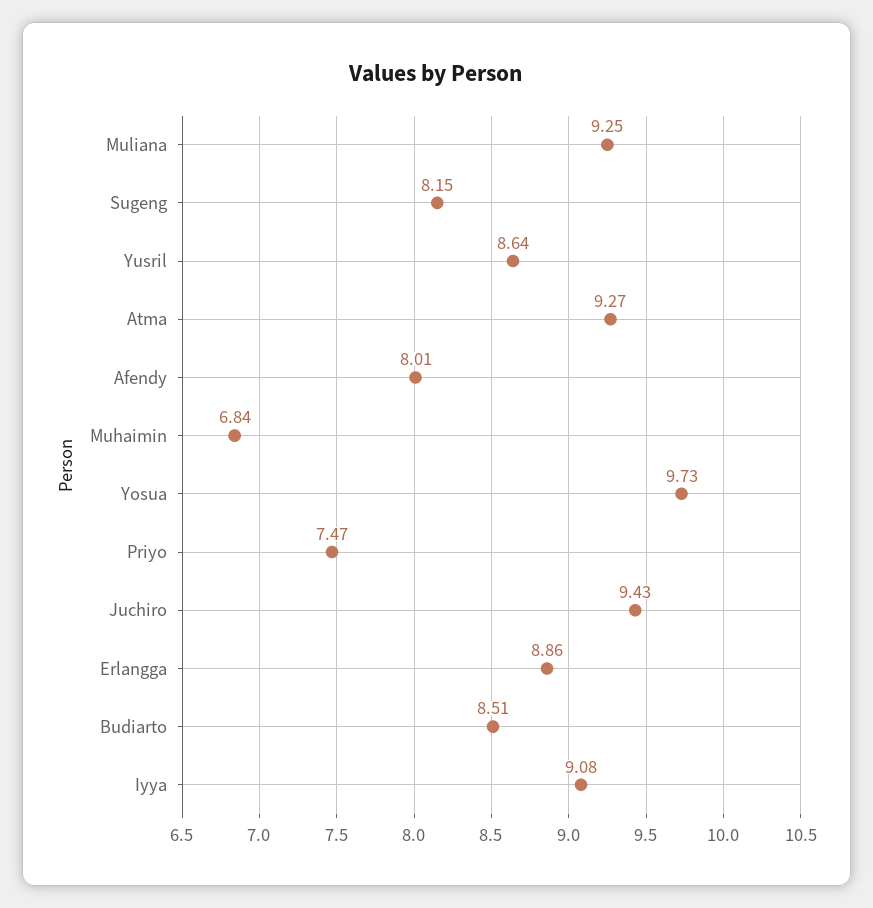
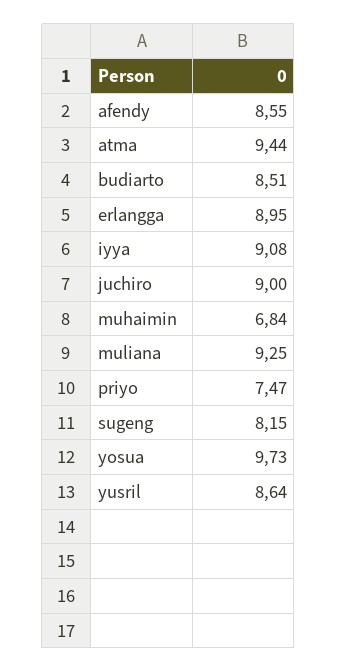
  {
    "Muliana": 9.25,
    "Sugeng": 8.15,
    "Yusril": 8.64,
-   "Atma": 9.27,
+   "Atma": 9.44,
-   "Afendy": 8.01,
+   "Afendy": 8.55,
    "Muhaimin": 6.84,
    "Yosua": 9.73,
    "Priyo": 7.47,
-   "Juchiro": 9.43,
+   "Juchiro": 9,
-   "Erlangga": 8.86,
+   "Erlangga": 8.95,
    "Budiarto": 8.51,
    "Iyya": 9.08
  }

